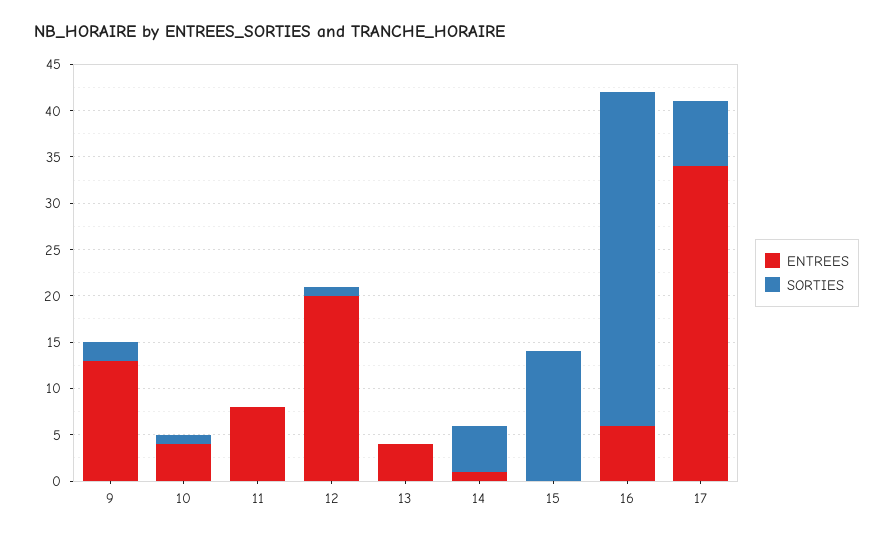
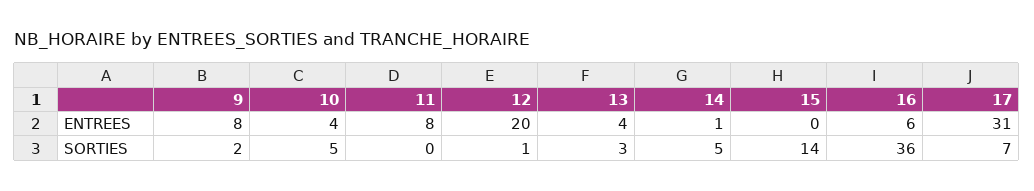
  {
    "ENTREES": {
-     "9": 13,
+     "9": 8,
      "10": 4,
      "11": 8,
      "12": 20,
      "13": 4,
      "14": 1,
      "15": 0,
      "16": 6,
-     "17": 34
+     "17": 31
    },
    "SORTIES": {
      "9": 2,
-     "10": 1,
+     "10": 5,
      "11": 0,
      "12": 1,
-     "13": 0,
+     "13": 3,
      "14": 5,
      "15": 14,
      "16": 36,
      "17": 7
    }
  }

